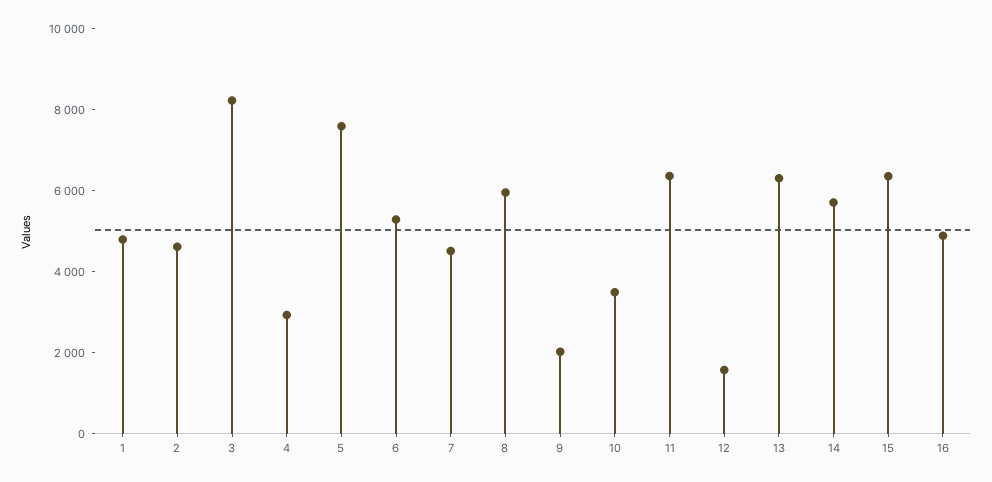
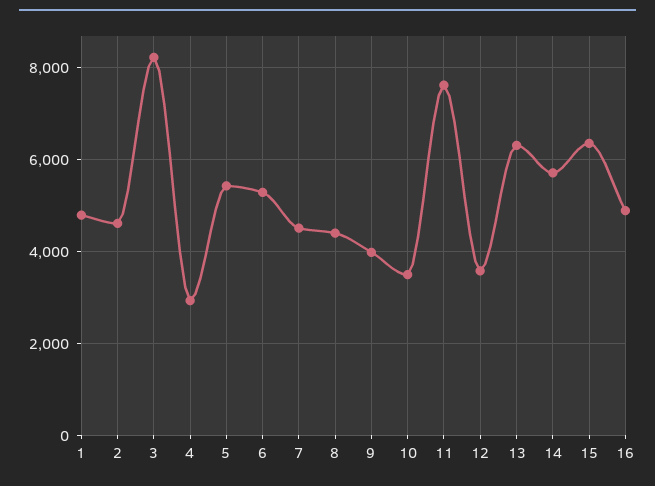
  {
    "1": 4800,
    "2": 4600,
    "3": 8200,
    "4": 3000,
-   "5": 7500,
+   "5": 5400,
    "6": 5200,
    "7": 4600,
-   "8": 6000,
+   "8": 4400,
-   "9": 2000,
+   "9": 4000,
    "10": 3400,
-   "11": 6500,
+   "11": 7600,
-   "12": 1500,
+   "12": 3600,
    "13": 6400,
    "14": 5800,
    "15": 6400,
    "16": 4800
  }

